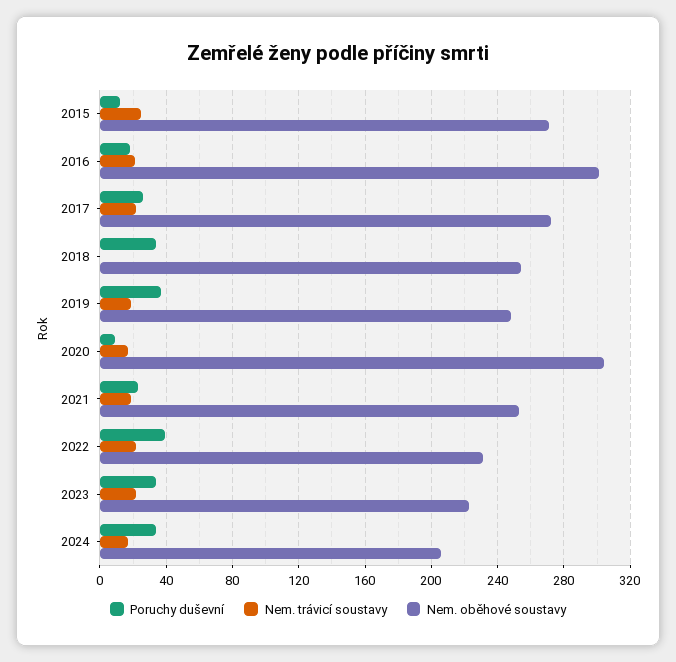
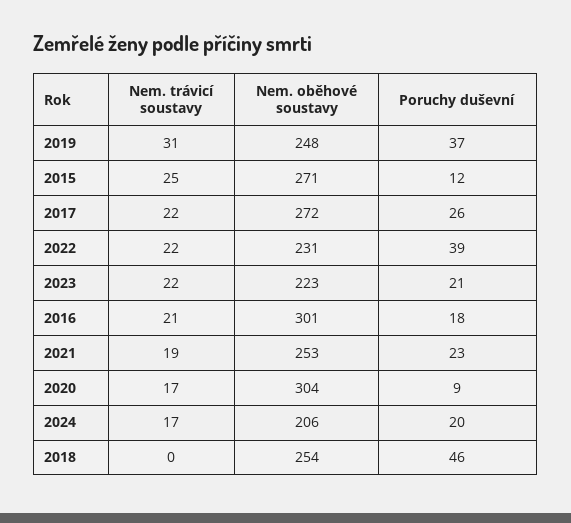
  {
    "Poruchy duševní": {
      "2015": 12,
      "2016": 18,
      "2017": 26,
-     "2018": 35,
+     "2018": 46,
      "2019": 37,
      "2020": 9,
      "2021": 23,
      "2022": 39,
-     "2023": 35,
+     "2023": 21,
-     "2024": 35
+     "2024": 20
    },
    "Nem. trávicí soustavy": {
      "2015": 25,
      "2016": 21,
      "2017": 22,
      "2018": 0,
-     "2019": 20,
+     "2019": 31,
      "2020": 17,
      "2021": 19,
      "2022": 22,
      "2023": 22,
      "2024": 17
    },
    "Nem. oběhové soustavy": {
      "2015": 271,
      "2016": 301,
      "2017": 272,
      "2018": 254,
      "2019": 248,
      "2020": 304,
      "2021": 253,
      "2022": 231,
      "2023": 223,
      "2024": 206
    }
  }

